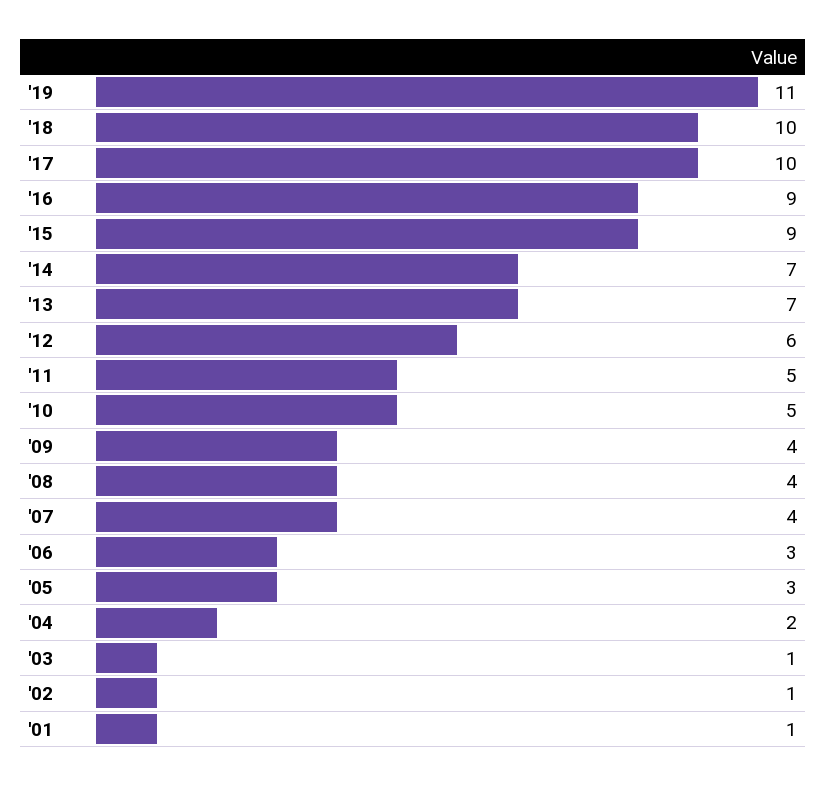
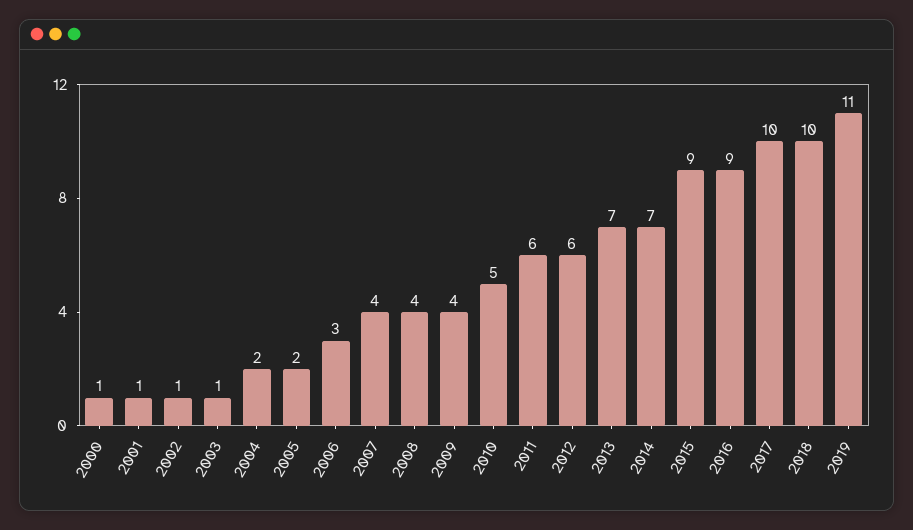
  {
    "'19": 11,
    "'18": 10,
    "'17": 10,
    "'16": 9,
    "'15": 9,
    "'14": 7,
    "'13": 7,
    "'12": 6,
-   "'11": 5,
+   "'11": 6,
    "'10": 5,
    "'09": 4,
    "'08": 4,
    "'07": 4,
    "'06": 3,
-   "'05": 3,
+   "'05": 2,
    "'04": 2,
    "'03": 1,
    "'02": 1,
-   "'01": 1
+   "'01": 1,
+   "2000": 1
  }

